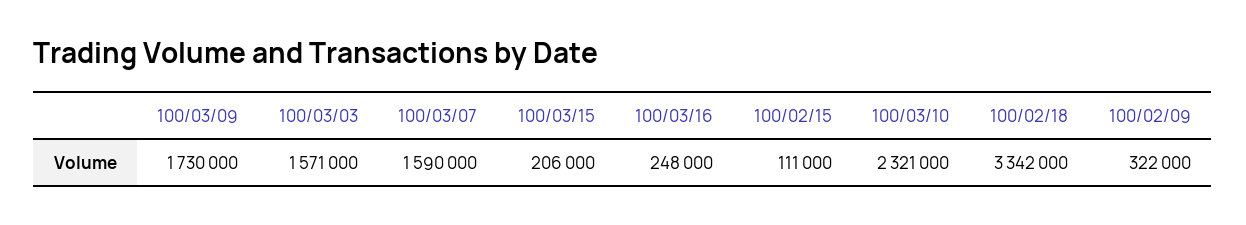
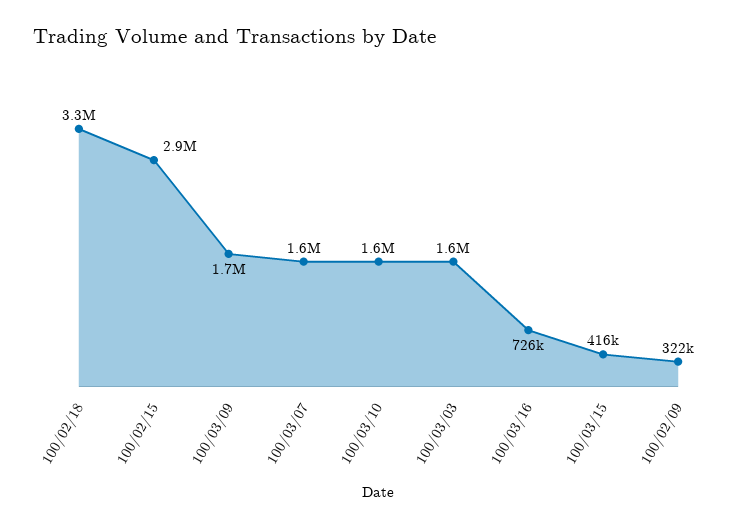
  {
    "100/03/09": 1730000,
    "100/03/03": 1571000,
    "100/03/07": 1590000,
-   "100/03/15": 206000,
+   "100/03/15": 416000,
-   "100/03/16": 248000,
+   "100/03/16": 726000,
-   "100/02/15": 111000,
+   "100/02/15": 2900000,
-   "100/03/10": 2321000,
+   "100/03/10": 1600000,
    "100/02/18": 3342000,
    "100/02/09": 322000
  }

